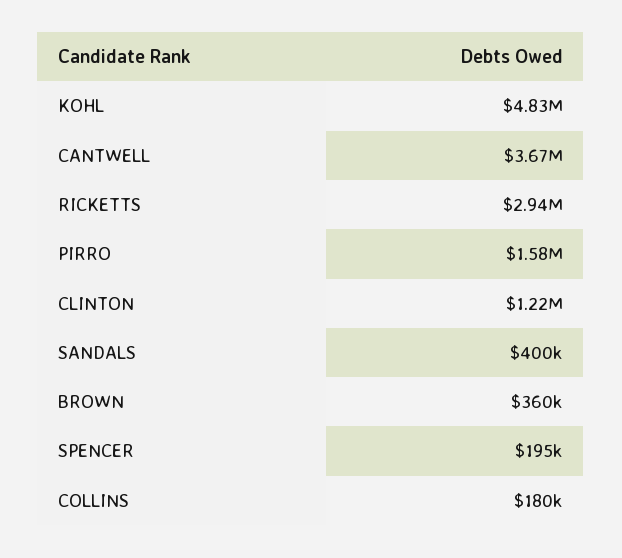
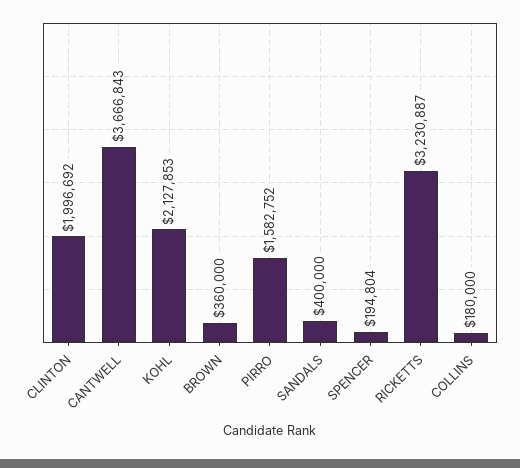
  {
-   "KOHL": 4830000,
+   "KOHL": 2127853,
    "CANTWELL": 3666843,
-   "RICKETTS": 2940000,
+   "RICKETTS": 3230887,
    "PIRRO": 1582752,
-   "CLINTON": 1220000,
+   "CLINTON": 1996692,
    "SANDALS": 400000,
    "BROWN": 360000,
    "SPENCER": 194804,
    "COLLINS": 180000
  }

